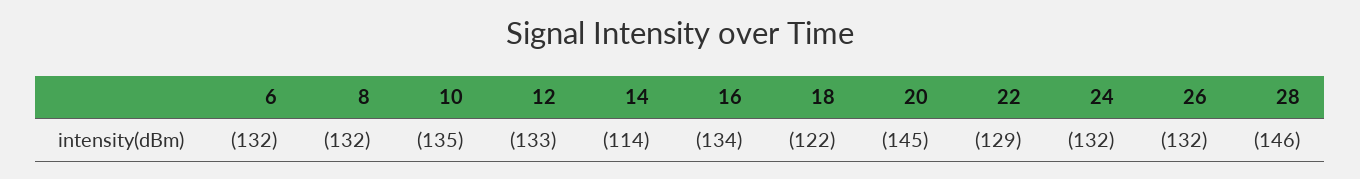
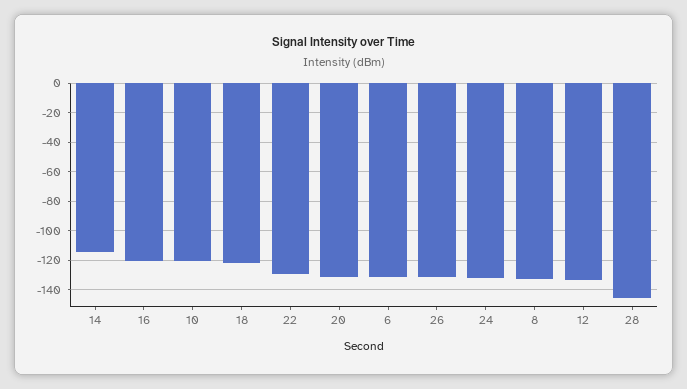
  {
    "6": -132,
    "8": -132,
-   "10": -135,
+   "10": -120,
    "12": -133,
    "14": -114,
-   "16": -134,
+   "16": -120,
    "18": -122,
-   "20": -145,
+   "20": -130,
    "22": -129,
    "24": -132,
    "26": -132,
    "28": -146
  }

